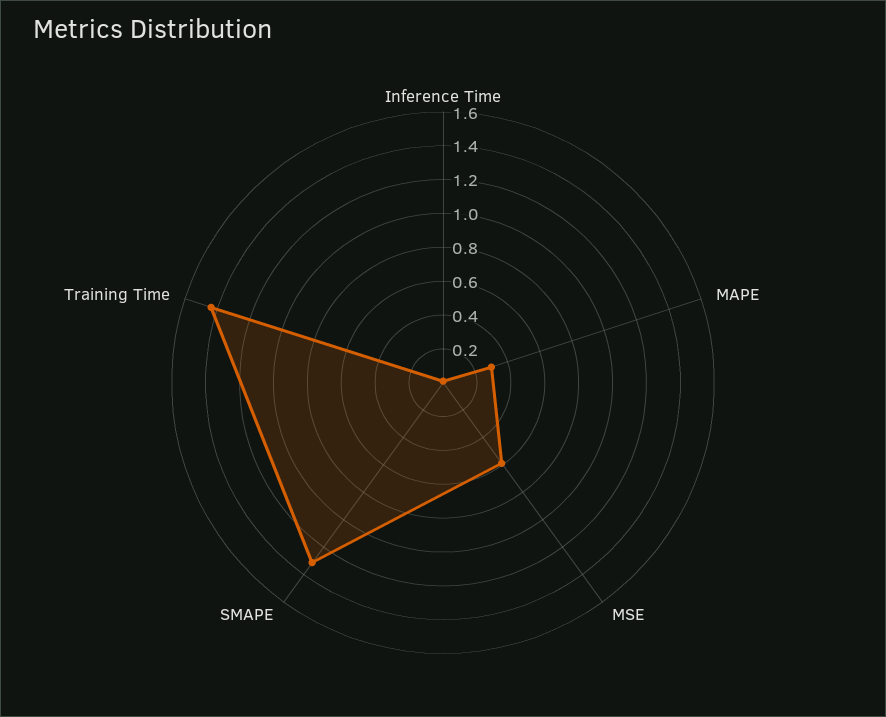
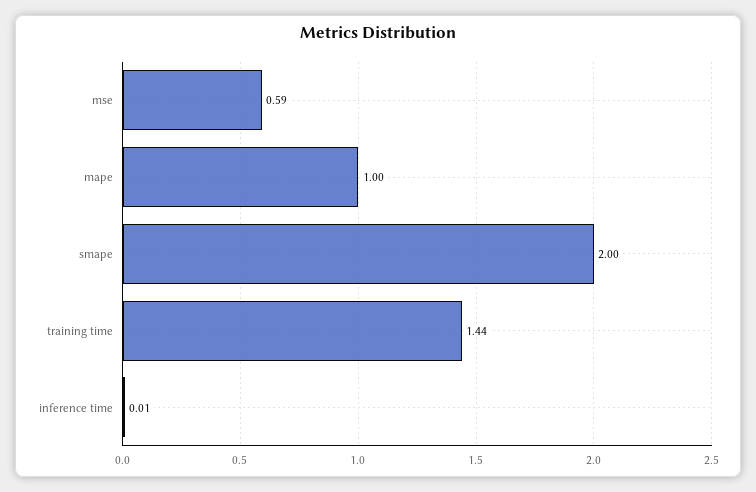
  {
    "Inference Time": 0.01,
-   "MAPE": 0.3,
+   "MAPE": 1,
    "MSE": 0.59,
-   "SMAPE": 1.3,
+   "SMAPE": 2,
    "Training Time": 1.44
  }

